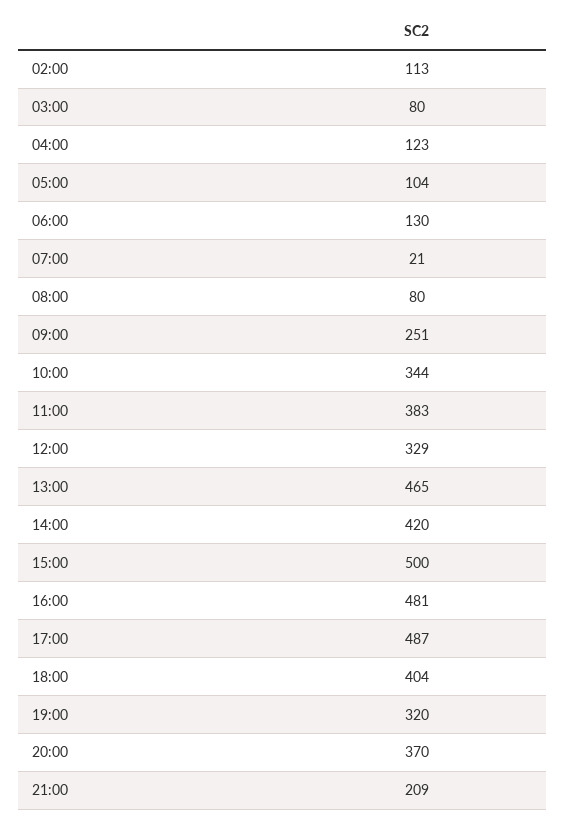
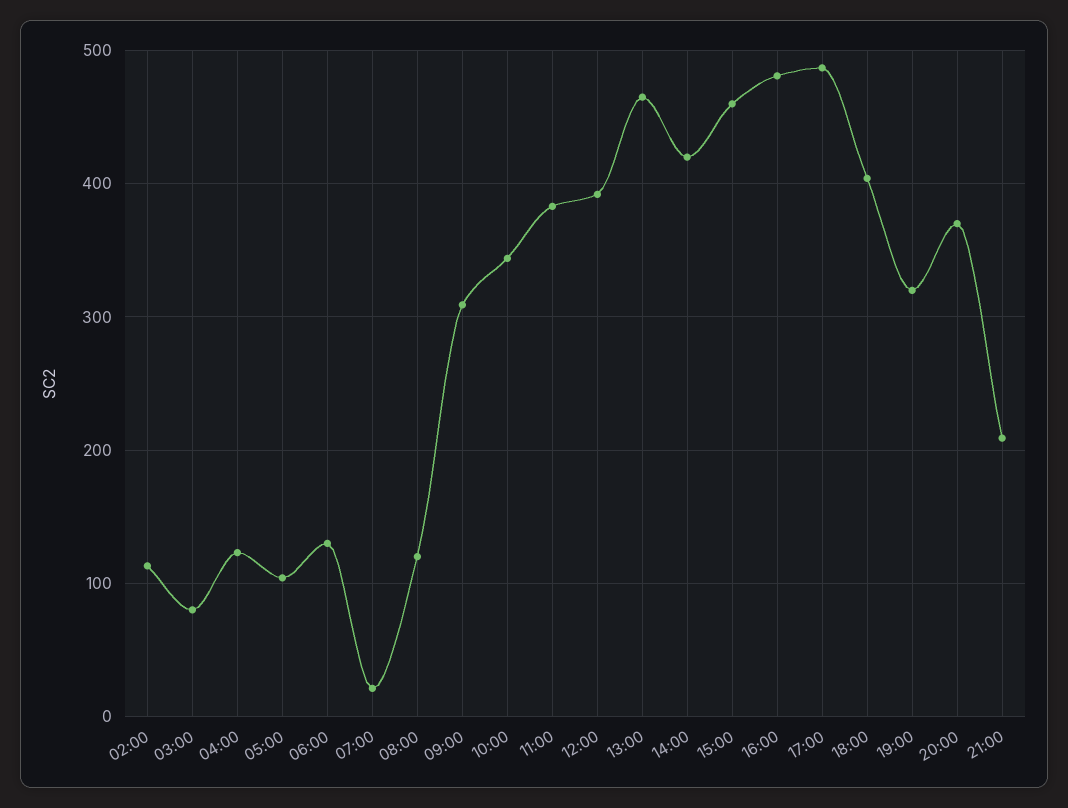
  {
    "02:00": 113,
    "03:00": 80,
    "04:00": 123,
    "05:00": 104,
    "06:00": 130,
    "07:00": 21,
-   "08:00": 80,
+   "08:00": 120,
-   "09:00": 251,
+   "09:00": 310,
    "10:00": 344,
    "11:00": 383,
-   "12:00": 329,
+   "12:00": 390,
    "13:00": 465,
    "14:00": 420,
-   "15:00": 500,
+   "15:00": 460,
    "16:00": 481,
    "17:00": 487,
    "18:00": 404,
    "19:00": 320,
    "20:00": 370,
    "21:00": 209
  }

